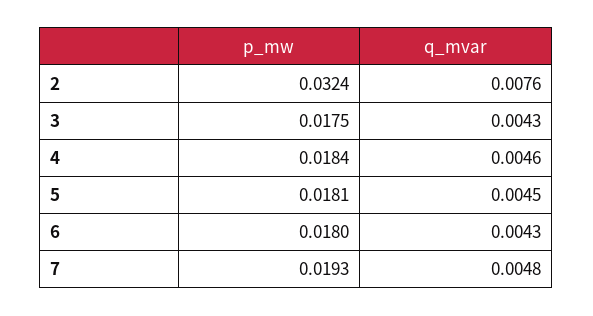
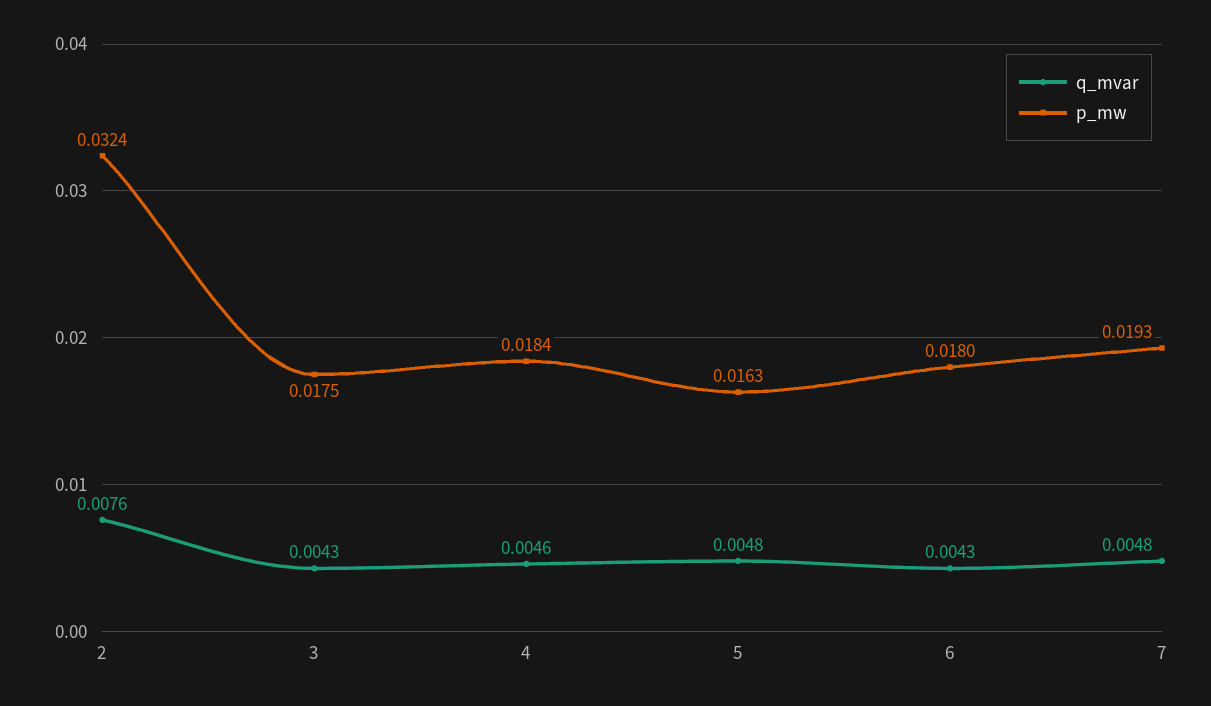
  {
    "p_mw": {
      "2": 0.0324,
      "3": 0.0175,
      "4": 0.0184,
-     "5": 0.0181,
+     "5": 0.0163,
      "6": 0.018,
      "7": 0.0193
    },
    "q_mvar": {
      "2": 0.0076,
      "3": 0.0043,
      "4": 0.0046,
-     "5": 0.0045,
+     "5": 0.0048,
      "6": 0.0043,
      "7": 0.0048
    }
  }

